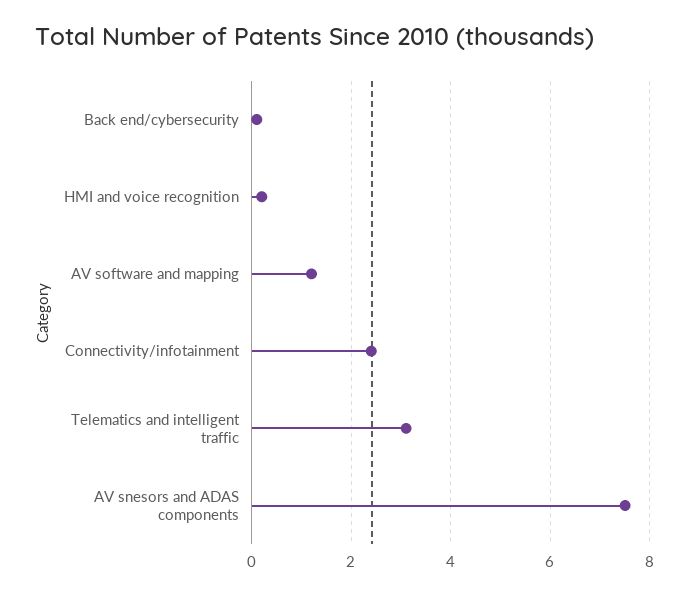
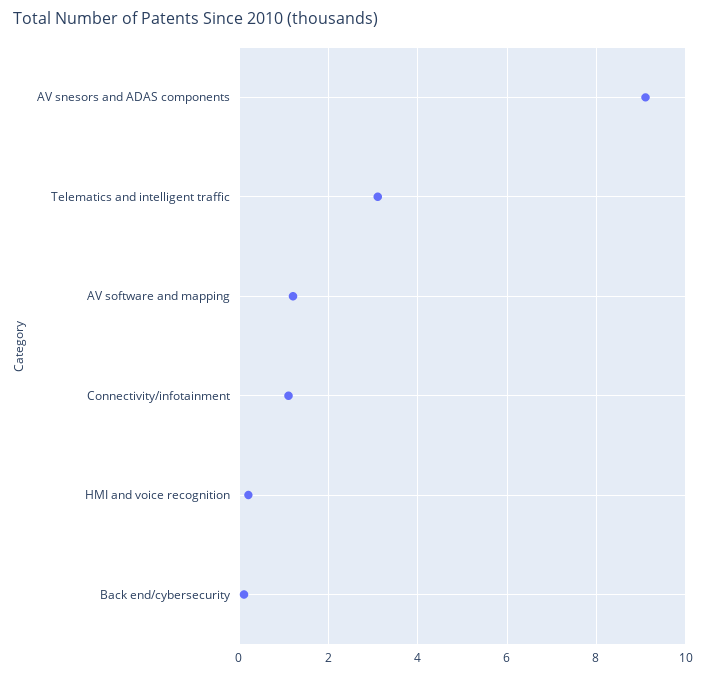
  {
    "Back end/cybersecurity": 0,
    "HMI and voice recognition": 0,
    "AV software and mapping": 1,
-   "Connectivity/infotainment": 2.5,
+   "Connectivity/infotainment": 1,
    "Telematics and intelligent traffic": 3,
-   "AV snesors and ADAS components": 7.5
+   "AV snesors and ADAS components": 9
  }

